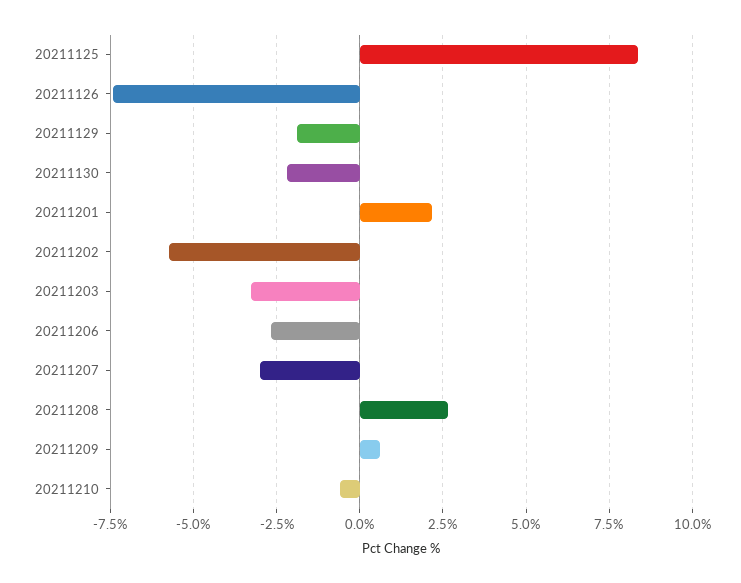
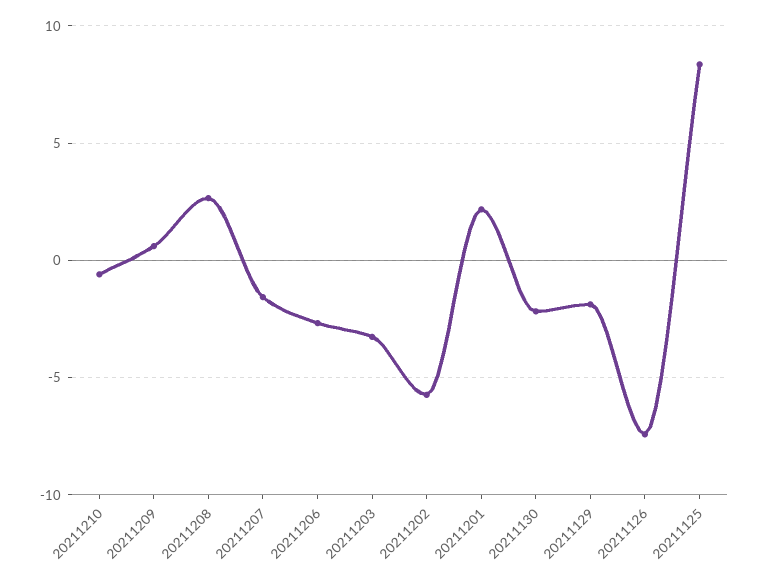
  {
    "20211125": 8.25,
    "20211126": -7.5,
    "20211129": -2,
    "20211130": -2.25,
    "20211201": 2.25,
    "20211202": -5.75,
    "20211203": -3.25,
    "20211206": -2.75,
-   "20211207": -3,
+   "20211207": -1.5,
    "20211208": 2.75,
    "20211209": 0.5,
    "20211210": -0.5
  }

